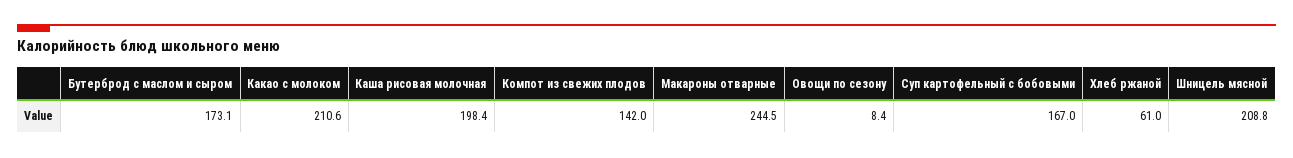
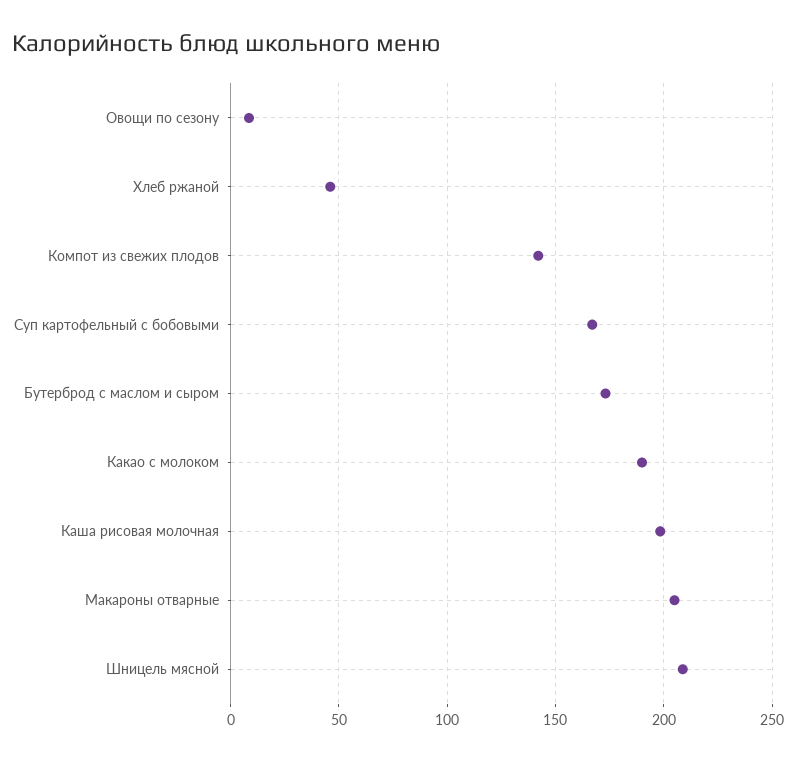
  {
    "Бутерброд с маслом и сыром": 173.1,
-   "Какао с молоком": 210.6,
+   "Какао с молоком": 190,
    "Каша рисовая молочная": 198.4,
    "Компот из свежих плодов": 142,
-   "Макароны отварные": 244.5,
+   "Макароны отварные": 205,
    "Овощи по сезону": 8.4,
    "Суп картофельный с бобовыми": 167,
-   "Хлеб ржаной": 61,
+   "Хлеб ржаной": 45,
    "Шницель мясной": 208.8
  }

